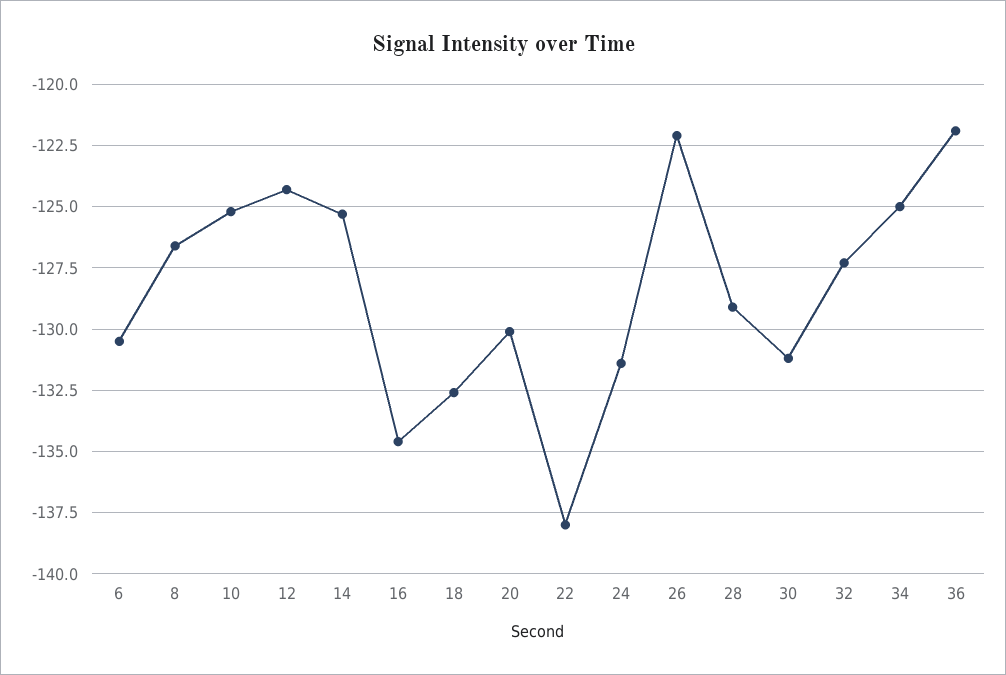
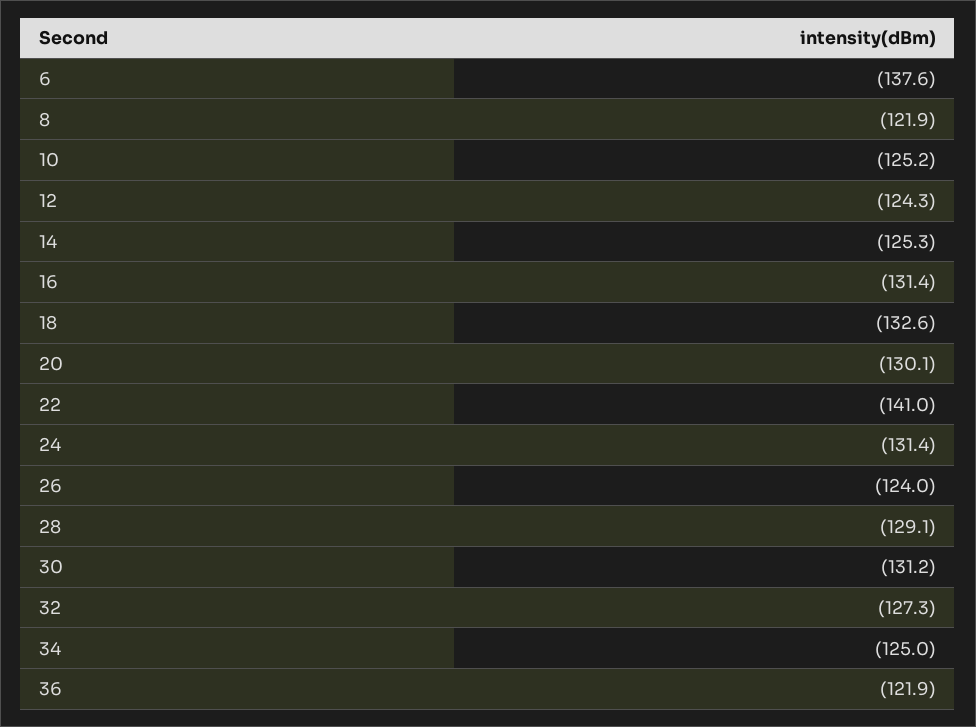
  {
-   "6": -130.5,
+   "6": -137.6,
-   "8": -126.5,
+   "8": -121.9,
    "10": -125.2,
    "12": -124.3,
    "14": -125.3,
-   "16": -134.5,
+   "16": -131.4,
    "18": -132.6,
    "20": -130.1,
-   "22": -138,
+   "22": -141,
    "24": -131.4,
-   "26": -122,
+   "26": -124,
    "28": -129.1,
    "30": -131.2,
    "32": -127.3,
    "34": -125,
    "36": -121.9
  }

